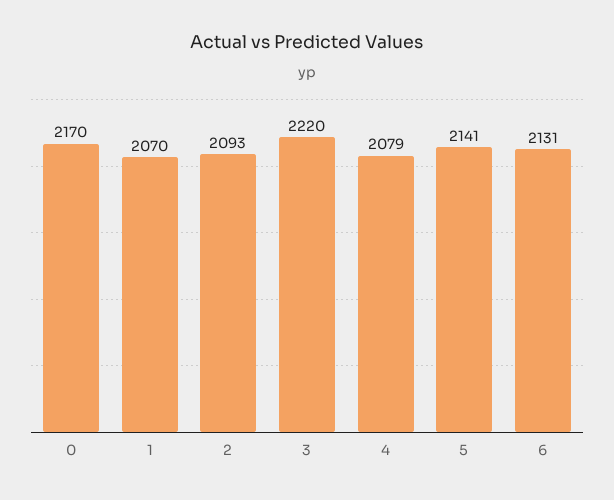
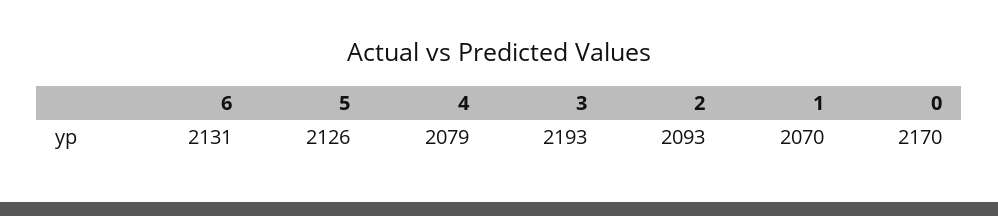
  {
    "0": 2170,
    "1": 2070,
    "2": 2093,
-   "3": 2220,
+   "3": 2193,
    "4": 2079,
-   "5": 2141,
+   "5": 2126,
    "6": 2131
  }

